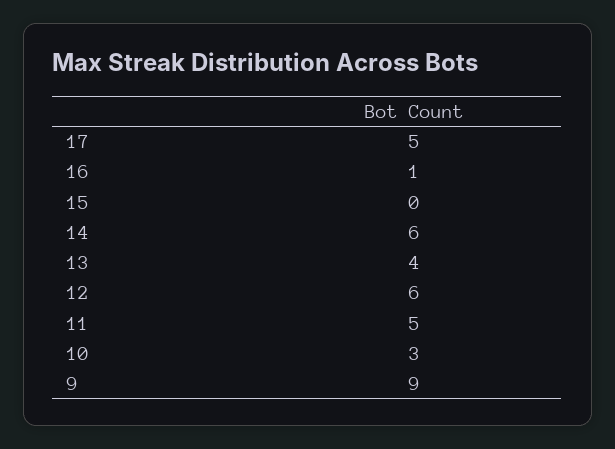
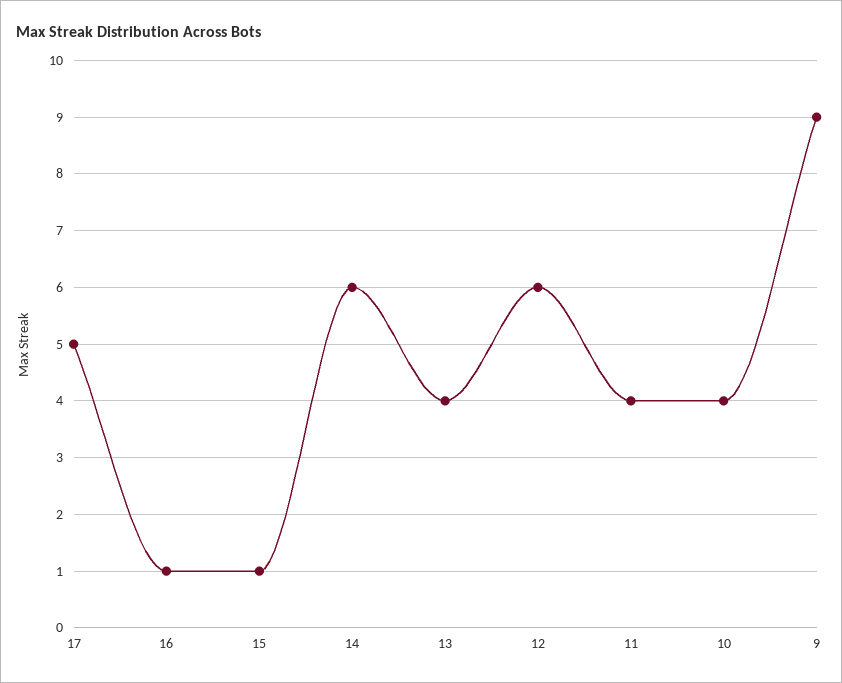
  {
    "17": 5,
    "16": 1,
-   "15": 0,
+   "15": 1,
    "14": 6,
    "13": 4,
    "12": 6,
-   "11": 5,
+   "11": 4,
-   "10": 3,
+   "10": 4,
    "9": 9
  }

